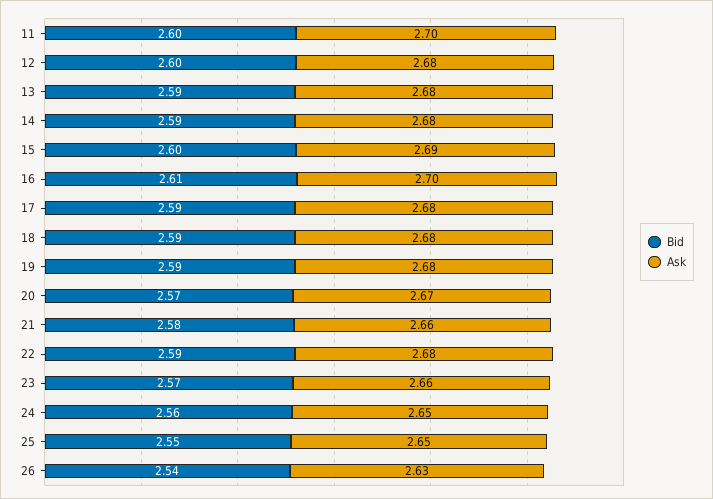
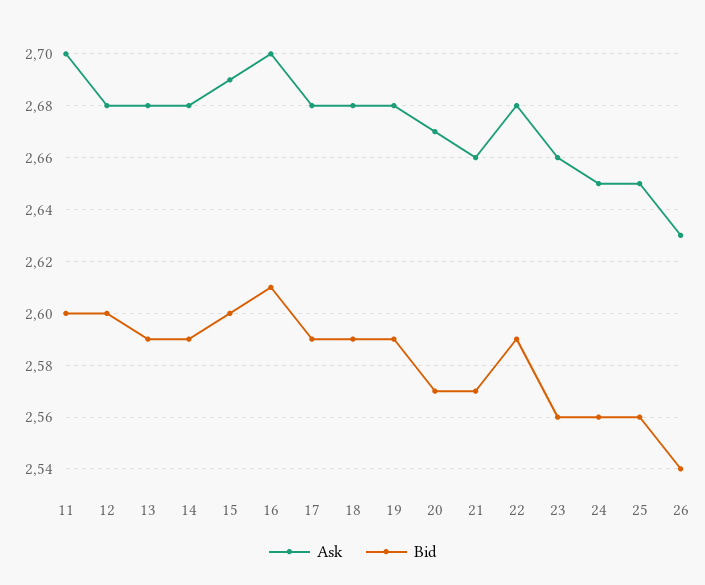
  {
    "Bid": {
      "11": 2.6,
      "12": 2.6,
      "13": 2.59,
      "14": 2.59,
      "15": 2.6,
      "16": 2.61,
      "17": 2.59,
      "18": 2.59,
      "19": 2.59,
      "20": 2.57,
-     "21": 2.58,
+     "21": 2.57,
      "22": 2.59,
-     "23": 2.57,
+     "23": 2.56,
      "24": 2.56,
-     "25": 2.55,
+     "25": 2.56,
      "26": 2.54
    },
    "Ask": {
      "11": 2.7,
      "12": 2.68,
      "13": 2.68,
      "14": 2.68,
      "15": 2.69,
      "16": 2.7,
      "17": 2.68,
      "18": 2.68,
      "19": 2.68,
      "20": 2.67,
      "21": 2.66,
      "22": 2.68,
      "23": 2.66,
      "24": 2.65,
      "25": 2.65,
      "26": 2.63
    }
  }

